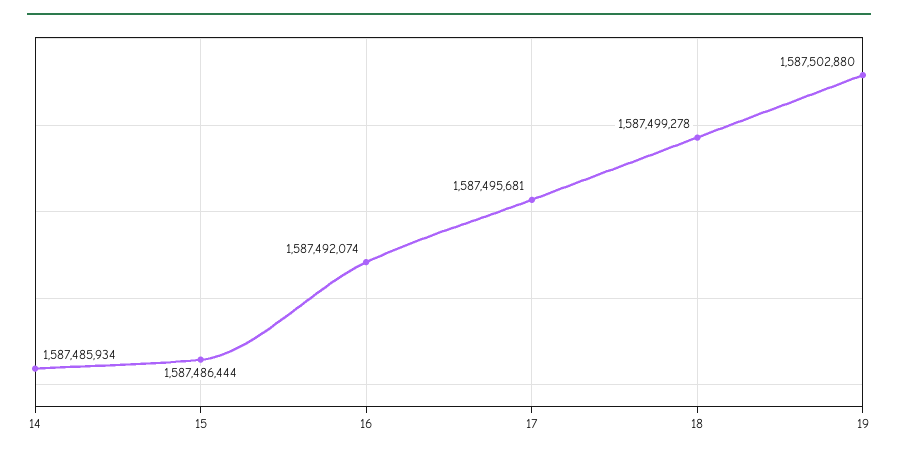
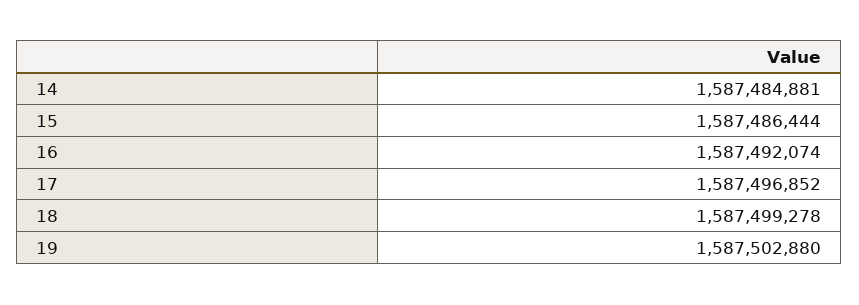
  {
-   "14": 1587485934,
+   "14": 1587484881,
    "15": 1587486444,
    "16": 1587492074,
-   "17": 1587495681,
+   "17": 1587496852,
    "18": 1587499278,
    "19": 1587502880
  }

